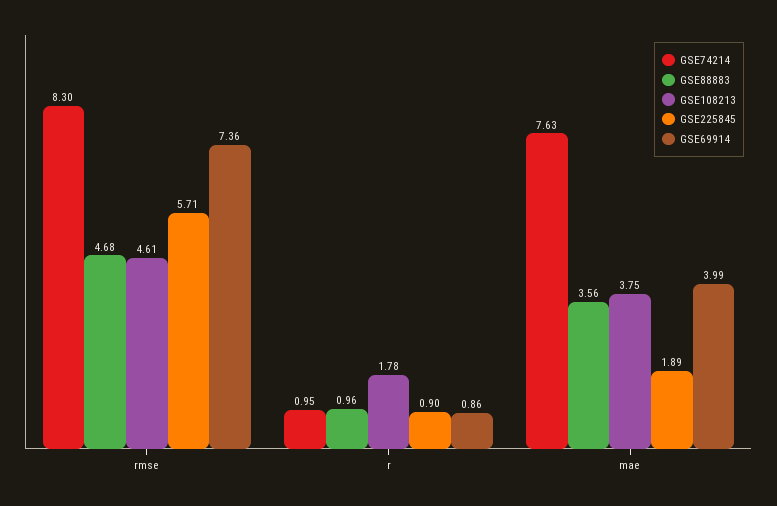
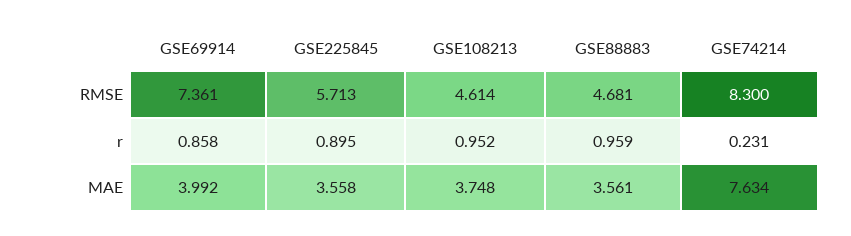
  {
    "GSE74214": {
      "rmse": 8.3,
-     "r": 0.95,
+     "r": 0.231,
      "mae": 7.634
    },
    "GSE88883": {
      "rmse": 4.681,
      "r": 0.959,
      "mae": 3.561
    },
    "GSE108213": {
      "rmse": 4.614,
-     "r": 1.78,
+     "r": 0.952,
      "mae": 3.748
    },
    "GSE225845": {
      "rmse": 5.713,
      "r": 0.895,
-     "mae": 1.89
+     "mae": 3.558
    },
    "GSE69914": {
      "rmse": 7.361,
      "r": 0.858,
      "mae": 3.992
    }
  }

